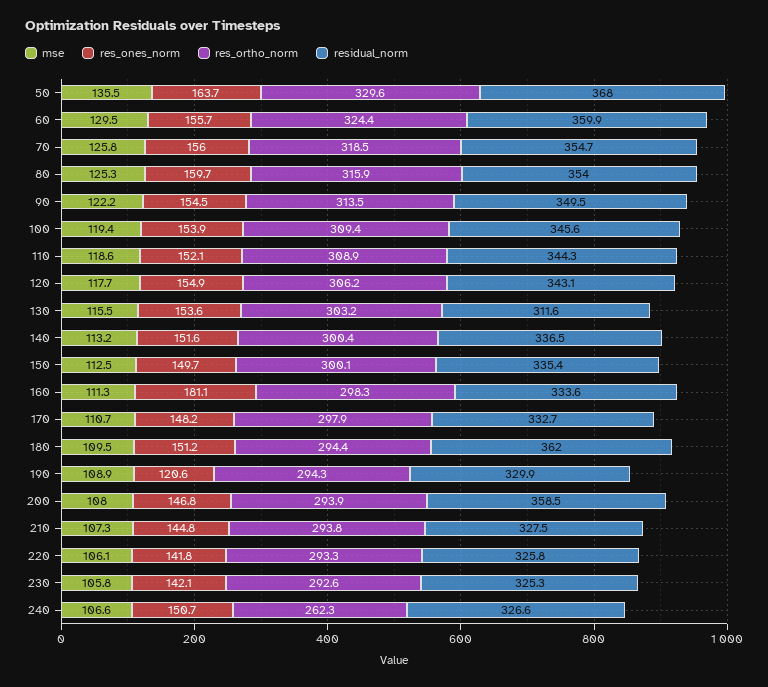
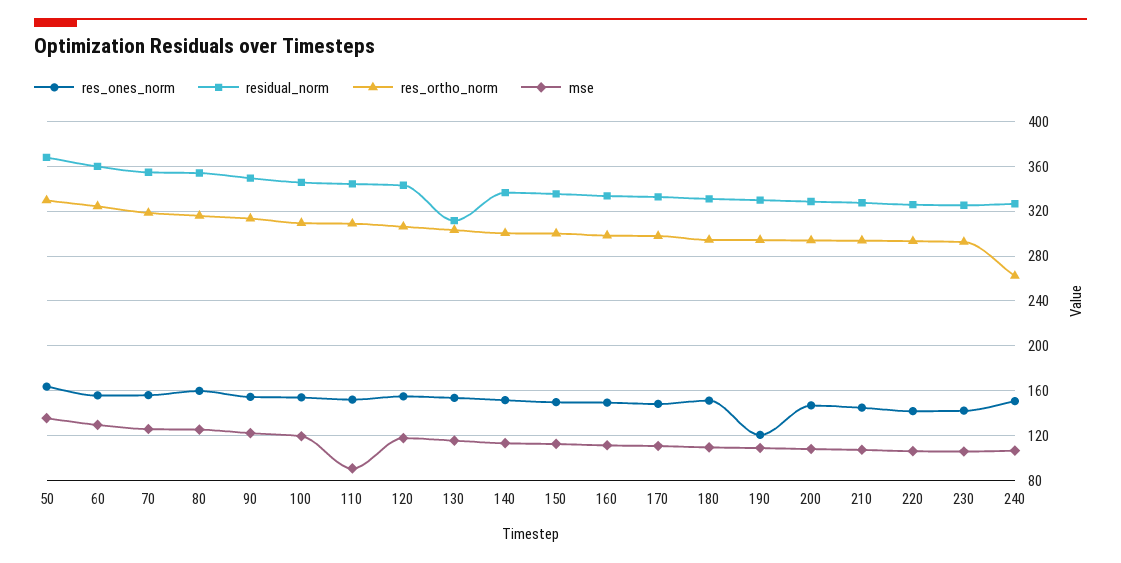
  {
    "mse": {
      "50": 135.5,
      "60": 129.5,
      "70": 125.8,
      "80": 125.3,
      "90": 122.2,
      "100": 119.4,
-     "110": 118.6,
+     "110": 90,
      "120": 117.7,
      "130": 115.5,
      "140": 113.2,
      "150": 112.5,
      "160": 111.3,
      "170": 110.7,
      "180": 109.5,
      "190": 108.9,
      "200": 108,
      "210": 107.3,
      "220": 106.1,
      "230": 105.8,
      "240": 106.6
    },
    "res_ones_norm": {
      "50": 163.7,
      "60": 155.7,
      "70": 156,
      "80": 159.7,
      "90": 154.5,
      "100": 153.9,
      "110": 152.1,
      "120": 154.9,
      "130": 153.6,
      "140": 151.6,
      "150": 149.7,
-     "160": 181.1,
+     "160": 150,
      "170": 148.2,
      "180": 151.2,
      "190": 120.6,
      "200": 146.8,
      "210": 144.8,
      "220": 141.8,
      "230": 142.1,
      "240": 150.7
    },
    "res_ortho_norm": {
      "50": 329.6,
      "60": 324.4,
      "70": 318.5,
      "80": 315.9,
      "90": 313.5,
      "100": 309.4,
      "110": 308.9,
      "120": 306.2,
      "130": 303.2,
      "140": 300.4,
      "150": 300.1,
      "160": 298.3,
      "170": 297.9,
      "180": 294.4,
      "190": 294.3,
      "200": 293.9,
      "210": 293.8,
      "220": 293.3,
      "230": 292.6,
      "240": 262.3
    },
    "residual_norm": {
      "50": 368,
      "60": 359.9,
      "70": 354.7,
      "80": 354,
      "90": 349.5,
      "100": 345.6,
      "110": 344.3,
      "120": 343.1,
      "130": 311.6,
      "140": 336.5,
      "150": 335.4,
      "160": 333.6,
      "170": 332.7,
-     "180": 362,
+     "180": 330,
      "190": 329.9,
-     "200": 358.5,
+     "200": 330,
      "210": 327.5,
      "220": 325.8,
      "230": 325.3,
      "240": 326.6
    }
  }

